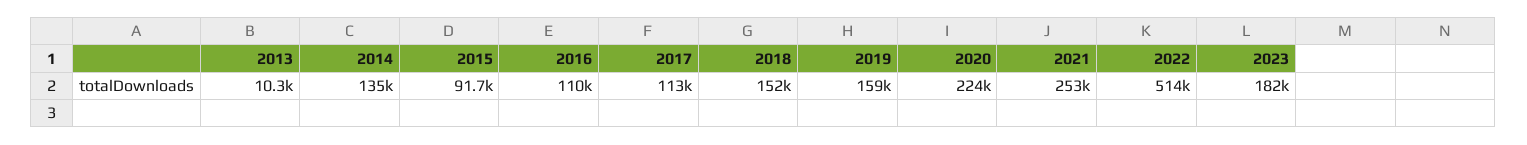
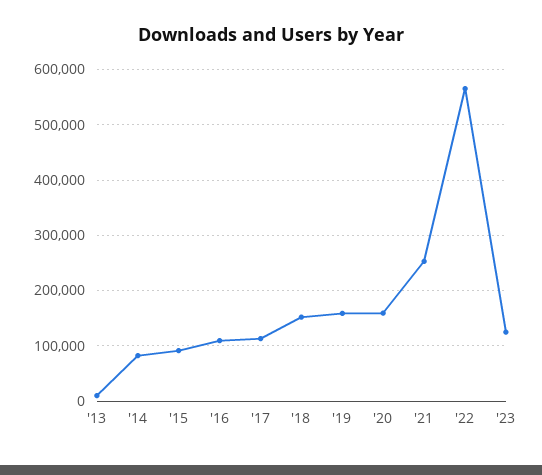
  {
    "2013": 10300,
-   "2014": 135000,
+   "2014": 80000,
    "2015": 91700,
    "2016": 110000,
    "2017": 113000,
    "2018": 152000,
    "2019": 159000,
-   "2020": 224000,
+   "2020": 160000,
    "2021": 253000,
-   "2022": 514000,
+   "2022": 560000,
-   "2023": 182000
+   "2023": 120000
  }

